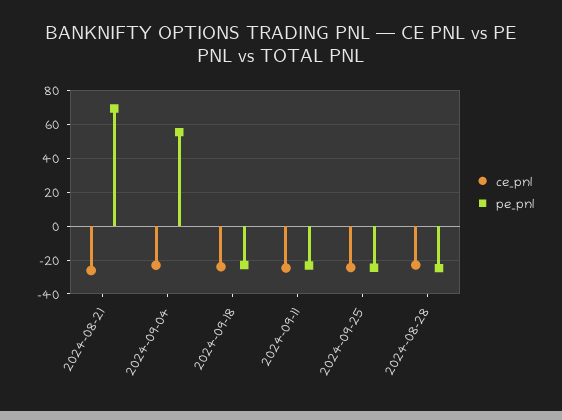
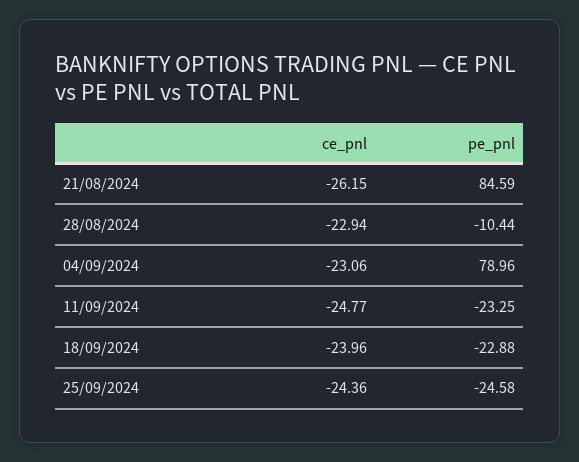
  {
    "ce_pnl": {
      "2024-08-21": -26.15,
      "2024-09-04": -23.06,
      "2024-09-18": -23.96,
      "2024-09-11": -24.77,
      "2024-09-25": -24.36,
      "2024-08-28": -22.94
    },
    "pe_pnl": {
-     "2024-08-21": 70,
+     "2024-08-21": 84.59,
-     "2024-09-04": 55,
+     "2024-09-04": 78.96,
      "2024-09-18": -22.88,
      "2024-09-11": -23.25,
      "2024-09-25": -24.58,
-     "2024-08-28": -25
+     "2024-08-28": -10.44
    }
  }

